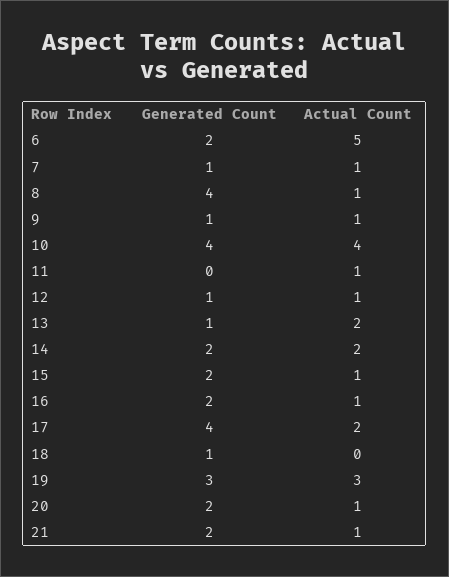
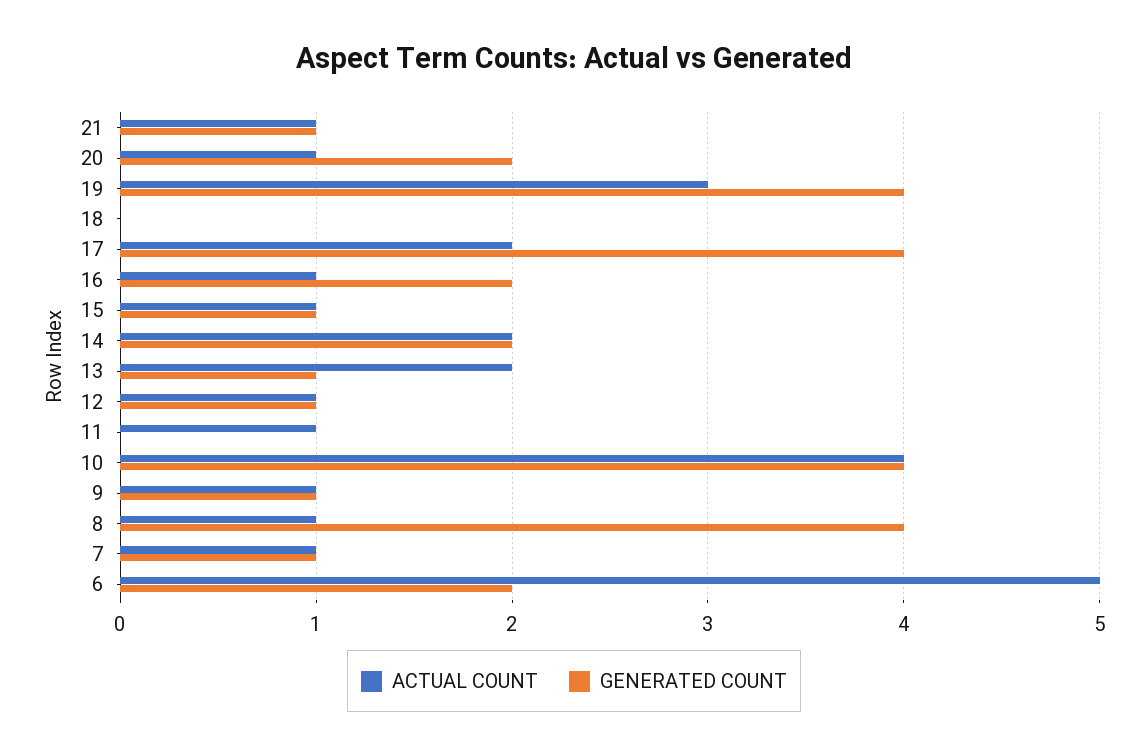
  {
    "Generated Count": {
      "6": 2,
      "7": 1,
      "8": 4,
      "9": 1,
      "10": 4,
      "11": 0,
      "12": 1,
      "13": 1,
      "14": 2,
-     "15": 2,
+     "15": 1,
      "16": 2,
      "17": 4,
-     "18": 1,
+     "18": 0,
-     "19": 3,
+     "19": 4,
      "20": 2,
-     "21": 2
+     "21": 1
    },
    "Actual Count": {
      "6": 5,
      "7": 1,
      "8": 1,
      "9": 1,
      "10": 4,
      "11": 1,
      "12": 1,
      "13": 2,
      "14": 2,
      "15": 1,
      "16": 1,
      "17": 2,
      "18": 0,
      "19": 3,
      "20": 1,
      "21": 1
    }
  }

